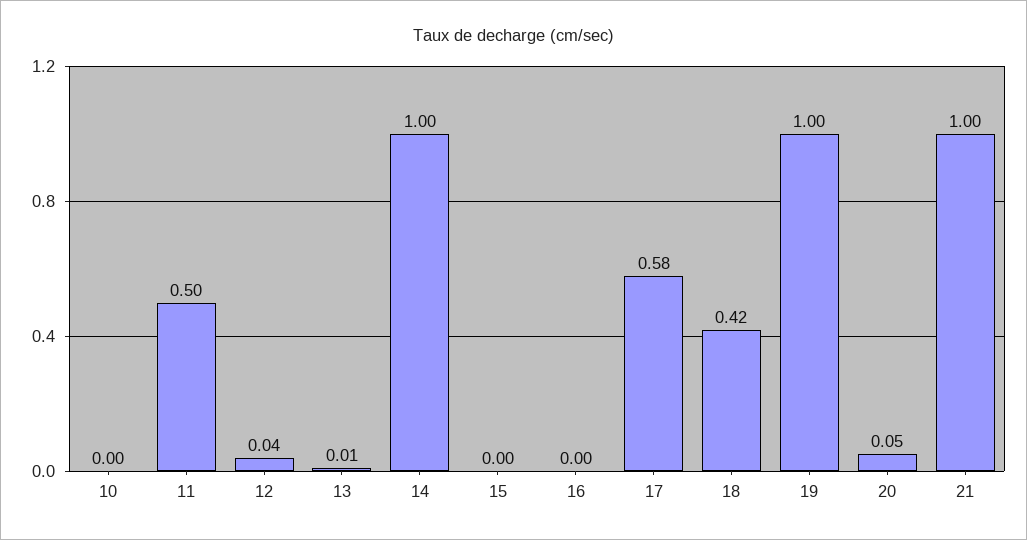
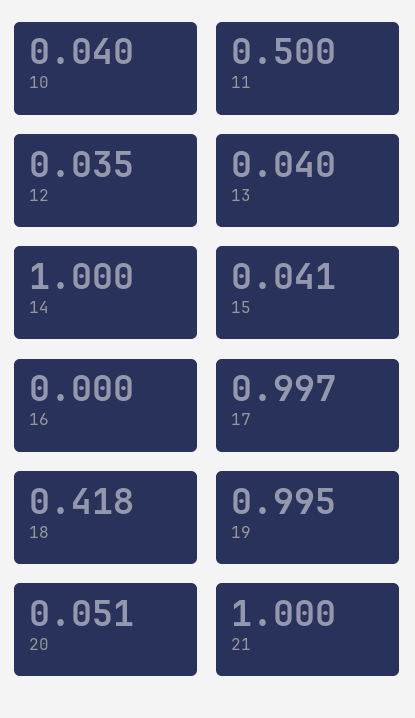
  {
-   "10": 0,
+   "10": 0.04,
    "11": 0.5,
    "12": 0.035,
-   "13": 0.01,
+   "13": 0.04,
    "14": 1,
-   "15": 0,
+   "15": 0.041,
    "16": 0,
-   "17": 0.58,
+   "17": 0.997,
    "18": 0.418,
    "19": 0.995,
    "20": 0.051,
    "21": 1
  }

